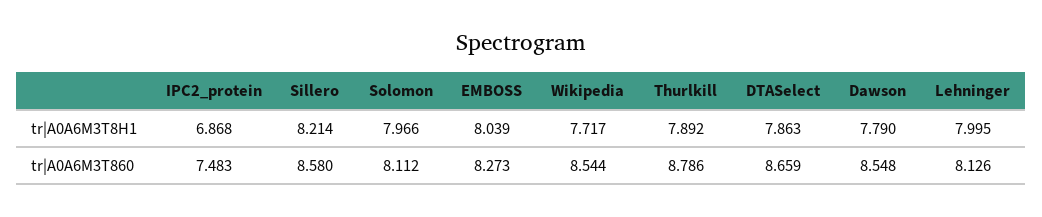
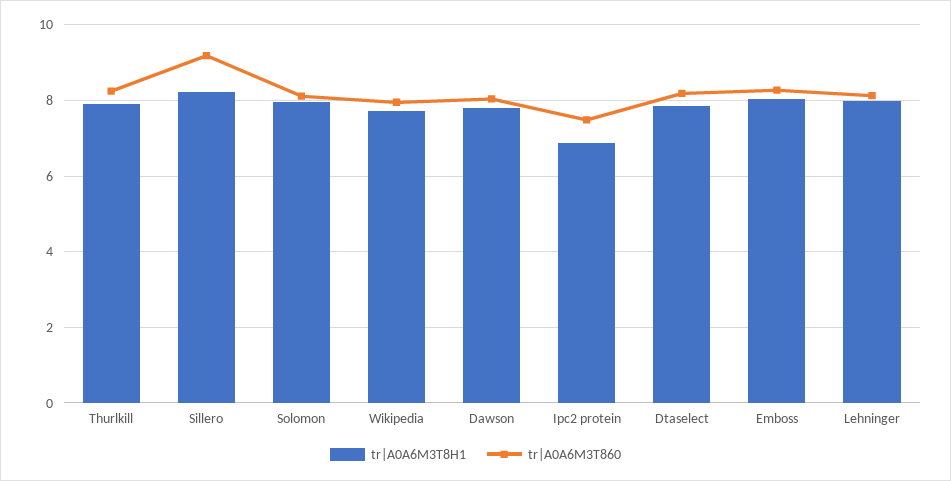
  {
    "tr|A0A6M3T8H1": {
      "IPC2_protein": 6.868,
      "Sillero": 8.214,
      "Solomon": 7.966,
      "EMBOSS": 8.039,
      "Wikipedia": 7.717,
      "Thurlkill": 7.892,
      "DTASelect": 7.863,
      "Dawson": 7.79,
      "Lehninger": 7.995
    },
    "tr|A0A6M3T860": {
      "IPC2_protein": 7.483,
-     "Sillero": 8.58,
+     "Sillero": 9.2,
      "Solomon": 8.112,
      "EMBOSS": 8.273,
-     "Wikipedia": 8.544,
+     "Wikipedia": 8,
-     "Thurlkill": 8.786,
+     "Thurlkill": 8.2,
-     "DTASelect": 8.659,
+     "DTASelect": 8.2,
-     "Dawson": 8.548,
+     "Dawson": 8,
      "Lehninger": 8.126
    }
  }

